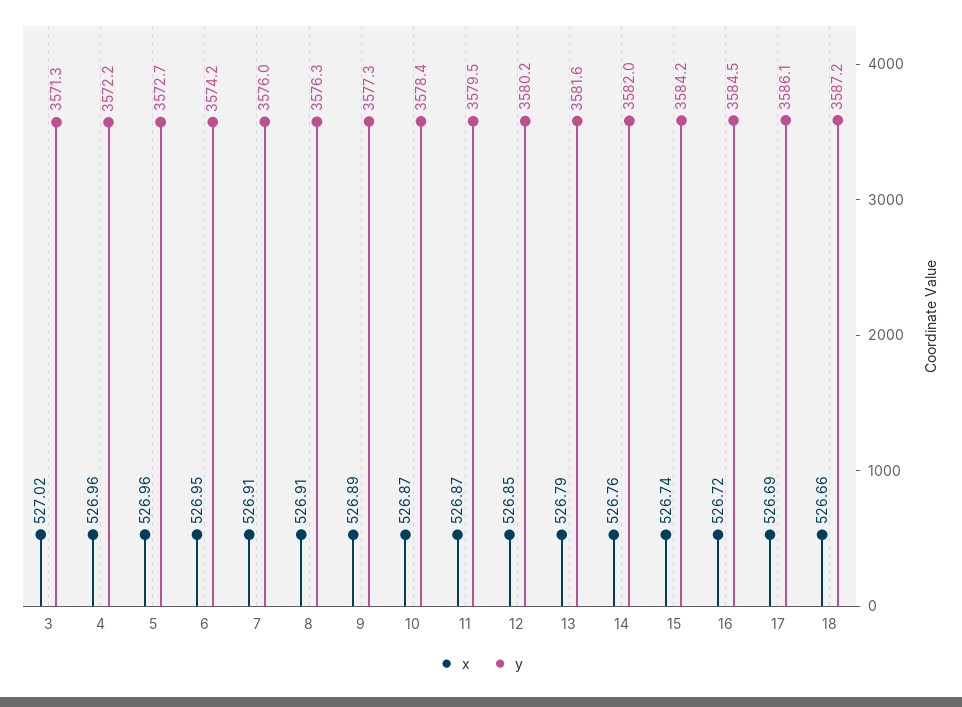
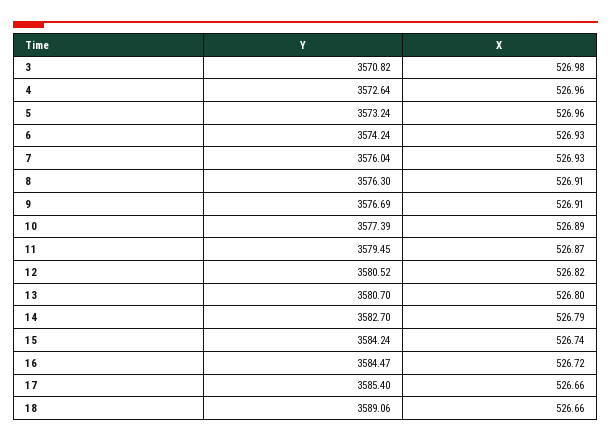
  {
    "x": {
-     "3": 527.02,
+     "3": 526.98,
      "4": 526.96,
      "5": 526.96,
-     "6": 526.95,
+     "6": 526.93,
-     "7": 526.91,
+     "7": 526.93,
      "8": 526.91,
-     "9": 526.89,
+     "9": 526.91,
-     "10": 526.87,
+     "10": 526.89,
      "11": 526.87,
-     "12": 526.85,
+     "12": 526.82,
-     "13": 526.79,
+     "13": 526.8,
-     "14": 526.76,
+     "14": 526.79,
      "15": 526.74,
      "16": 526.72,
-     "17": 526.69,
+     "17": 526.66,
      "18": 526.66
    },
    "y": {
-     "3": 3571.3,
+     "3": 3570.82,
-     "4": 3572.2,
+     "4": 3572.64,
-     "5": 3572.7,
+     "5": 3573.24,
      "6": 3574.24,
      "7": 3576.04,
      "8": 3576.3,
-     "9": 3577.3,
+     "9": 3576.69,
-     "10": 3578.4,
+     "10": 3577.39,
      "11": 3579.45,
-     "12": 3580.2,
+     "12": 3580.52,
-     "13": 3581.6,
+     "13": 3580.7,
-     "14": 3582,
+     "14": 3582.7,
      "15": 3584.24,
      "16": 3584.47,
-     "17": 3586.1,
+     "17": 3585.4,
-     "18": 3587.2
+     "18": 3589.06
    }
  }

